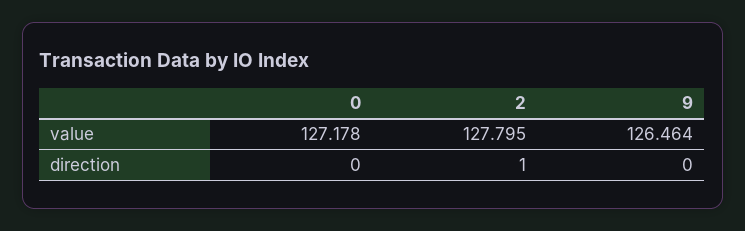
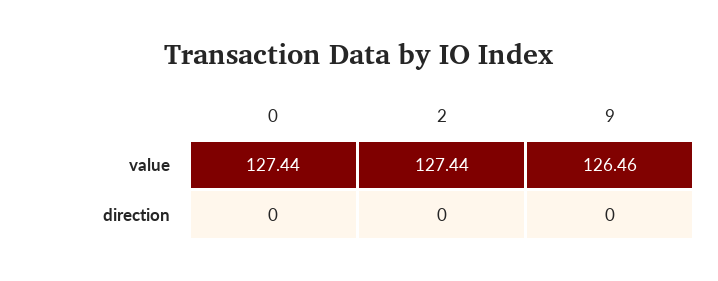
  {
    "0": {
-     "value": 127.178,
+     "value": 127.44,
      "direction": 0
    },
    "2": {
-     "value": 127.795,
+     "value": 127.44,
-     "direction": 1
+     "direction": 0
    },
    "9": {
      "value": 126.464,
      "direction": 0
    }
  }

